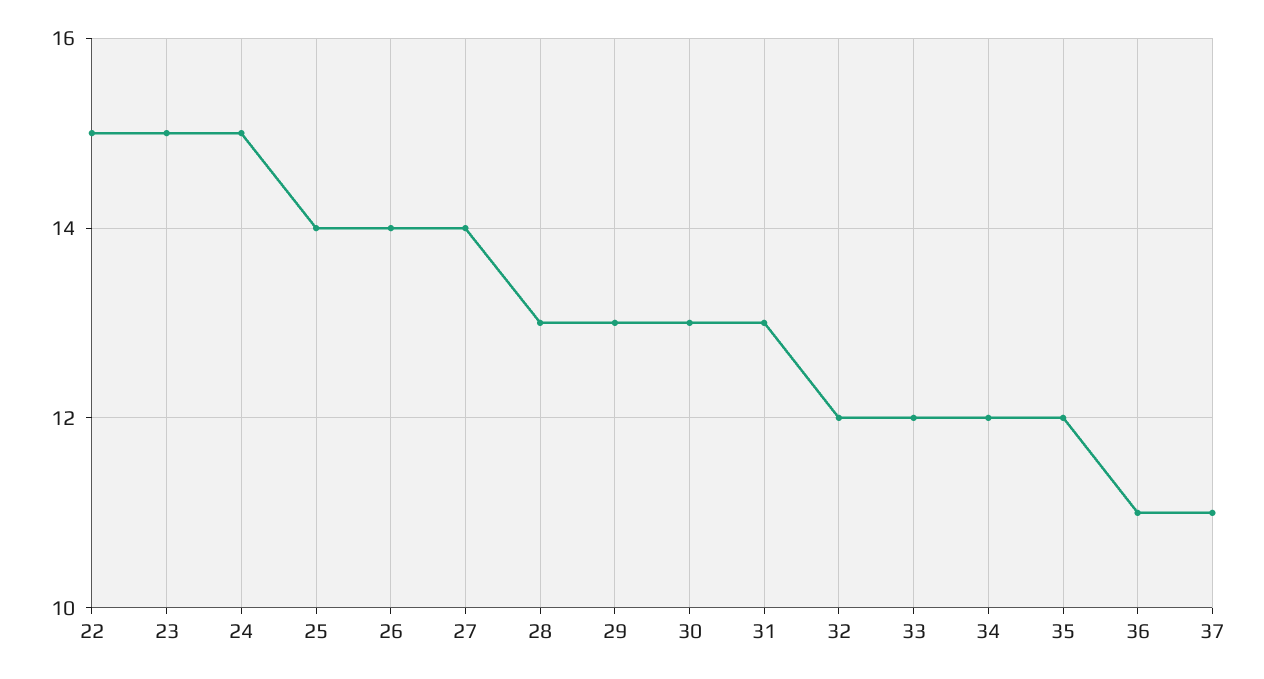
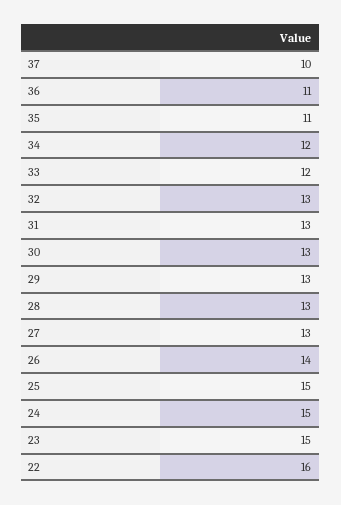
  {
-   "22": 15,
+   "22": 16,
    "23": 15,
    "24": 15,
-   "25": 14,
+   "25": 15,
    "26": 14,
-   "27": 14,
+   "27": 13,
    "28": 13,
    "29": 13,
    "30": 13,
    "31": 13,
-   "32": 12,
+   "32": 13,
    "33": 12,
    "34": 12,
-   "35": 12,
+   "35": 11,
    "36": 11,
-   "37": 11
+   "37": 10
  }

